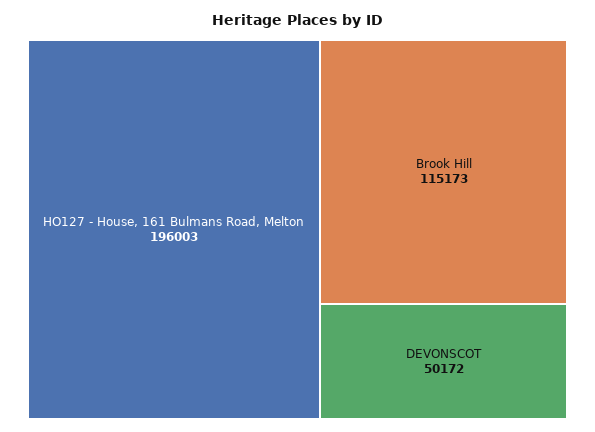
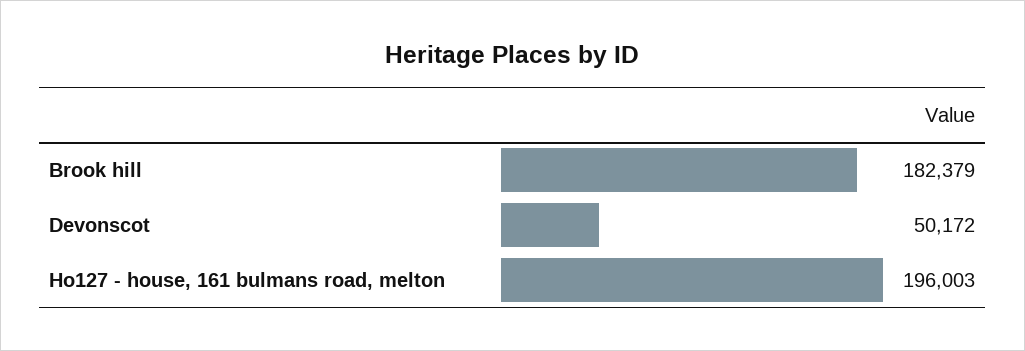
  {
    "HO127 - House, 161 Bulmans Road, Melton": 196003,
-   "Brook Hill": 115173,
+   "Brook Hill": 182379,
    "DEVONSCOT": 50172
  }

